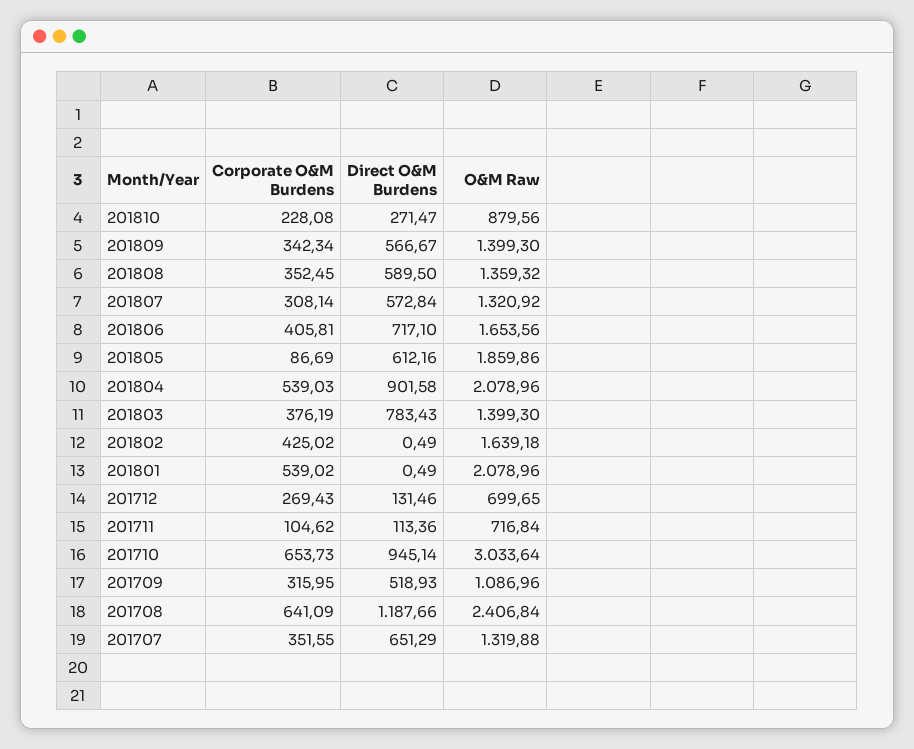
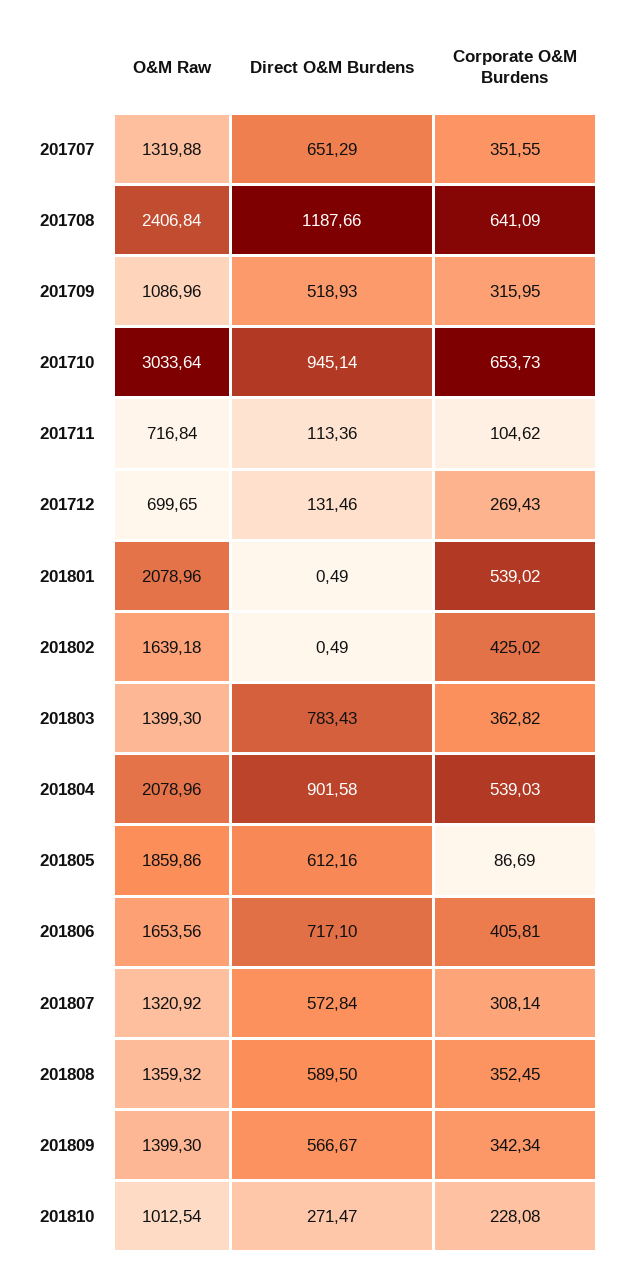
  {
    "Corporate O&M Burdens": {
      "201810": 228.08,
      "201809": 342.34,
      "201808": 352.45,
      "201807": 308.14,
      "201806": 405.81,
      "201805": 86.69,
      "201804": 539.03,
-     "201803": 376.19,
+     "201803": 362.82,
      "201802": 425.02,
      "201801": 539.02,
      "201712": 269.43,
      "201711": 104.62,
      "201710": 653.73,
      "201709": 315.95,
      "201708": 641.09,
      "201707": 351.55
    },
    "Direct O&M Burdens": {
      "201810": 271.47,
      "201809": 566.67,
      "201808": 589.5,
      "201807": 572.84,
      "201806": 717.1,
      "201805": 612.16,
      "201804": 901.58,
      "201803": 783.43,
      "201802": 0.49,
      "201801": 0.49,
      "201712": 131.46,
      "201711": 113.36,
      "201710": 945.14,
      "201709": 518.93,
      "201708": 1187.66,
      "201707": 651.29
    },
    "O&M Raw": {
-     "201810": 879.56,
+     "201810": 1012.54,
      "201809": 1399.3,
      "201808": 1359.32,
      "201807": 1320.92,
      "201806": 1653.56,
      "201805": 1859.86,
      "201804": 2078.96,
      "201803": 1399.3,
      "201802": 1639.18,
      "201801": 2078.96,
      "201712": 699.65,
      "201711": 716.84,
      "201710": 3033.64,
      "201709": 1086.96,
      "201708": 2406.84,
      "201707": 1319.88
    }
  }

